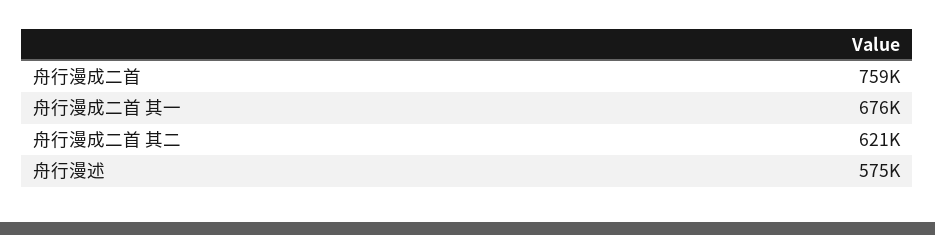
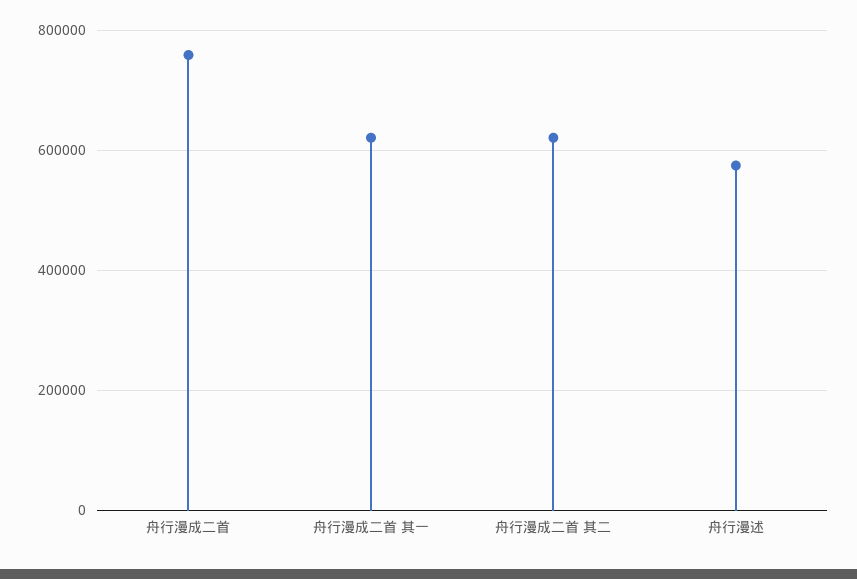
  {
    "舟行漫成二首": 759000,
-   "舟行漫成二首 其一": 676000,
+   "舟行漫成二首 其一": 620000,
    "舟行漫成二首 其二": 621000,
    "舟行漫述": 575000
  }

